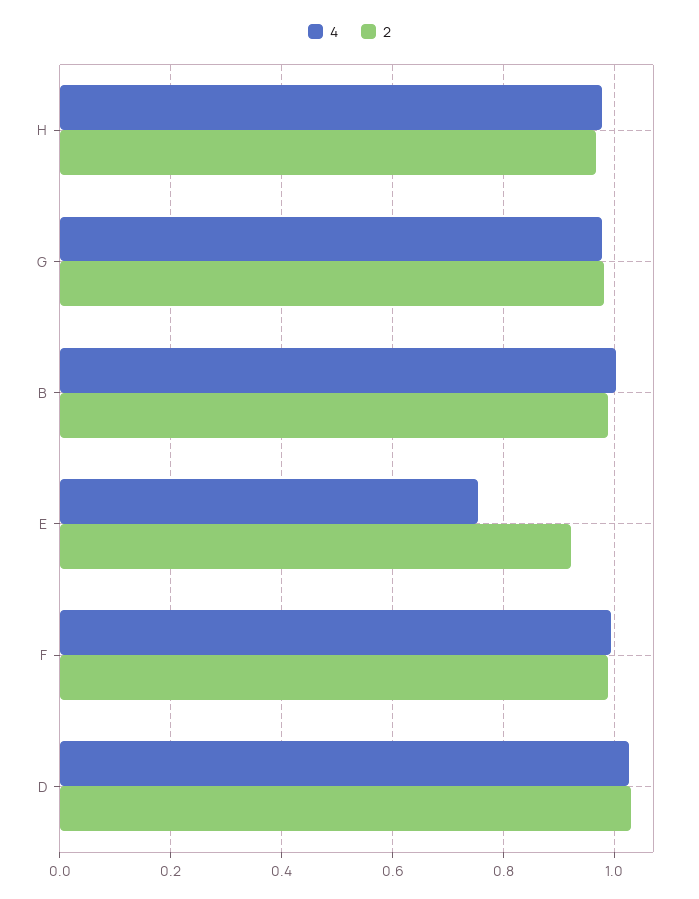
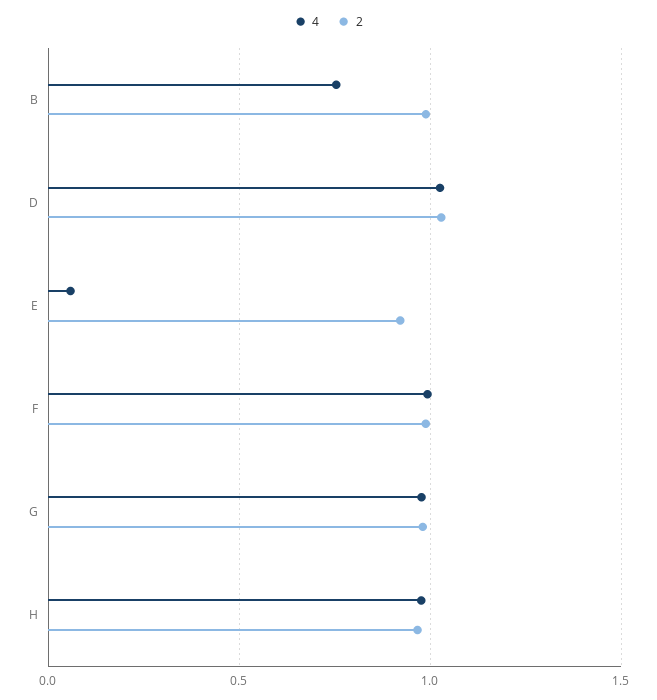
  {
    "4": {
      "H": 0.98,
      "G": 0.98,
-     "B": 1,
+     "B": 0.75,
-     "E": 0.76,
+     "E": 0.05,
      "F": 1,
      "D": 1.02
    },
    "2": {
      "H": 0.96,
      "G": 0.98,
      "B": 0.98,
      "E": 0.92,
      "F": 0.98,
      "D": 1.02
    }
  }

